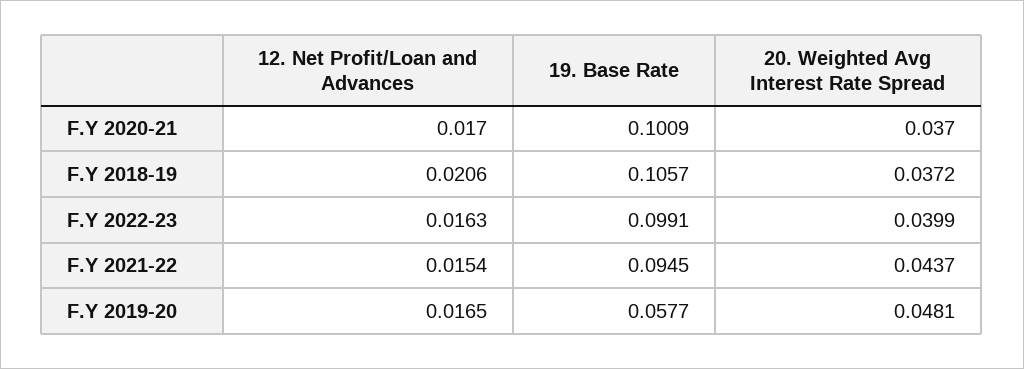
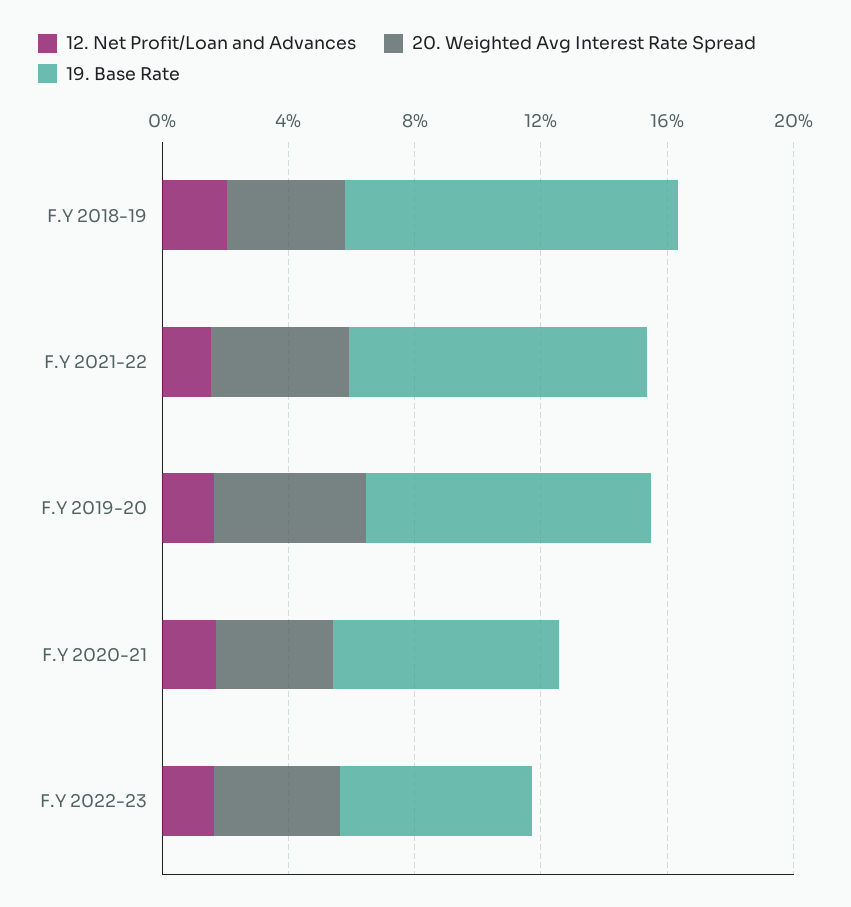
  {
    "12. Net Profit/Loan and Advances": {
      "F.Y 2020-21": 0.017,
      "F.Y 2018-19": 0.0206,
      "F.Y 2022-23": 0.0163,
      "F.Y 2021-22": 0.0154,
      "F.Y 2019-20": 0.0165
    },
    "19. Base Rate": {
-     "F.Y 2020-21": 0.1009,
+     "F.Y 2020-21": 0.07,
      "F.Y 2018-19": 0.1057,
-     "F.Y 2022-23": 0.0991,
+     "F.Y 2022-23": 0.06,
      "F.Y 2021-22": 0.0945,
-     "F.Y 2019-20": 0.0577
+     "F.Y 2019-20": 0.09
    },
    "20. Weighted Avg Interest Rate Spread": {
      "F.Y 2020-21": 0.037,
      "F.Y 2018-19": 0.0372,
      "F.Y 2022-23": 0.0399,
      "F.Y 2021-22": 0.0437,
      "F.Y 2019-20": 0.0481
    }
  }

